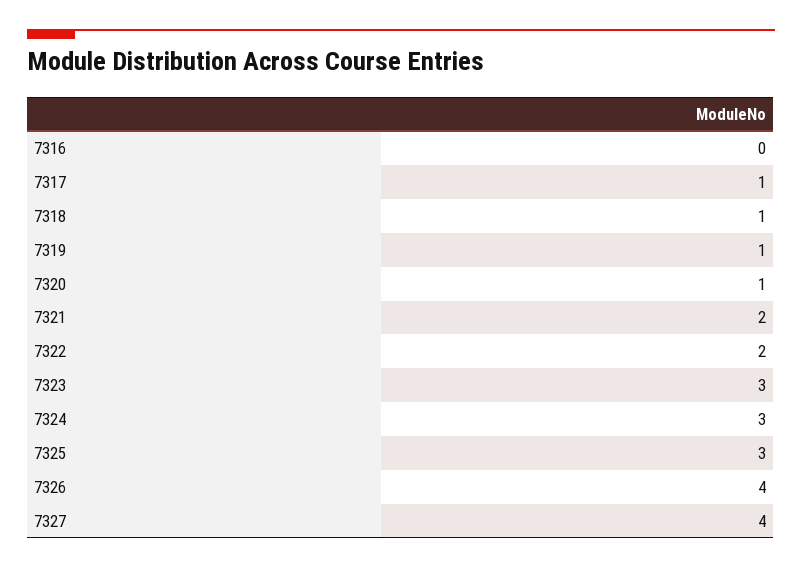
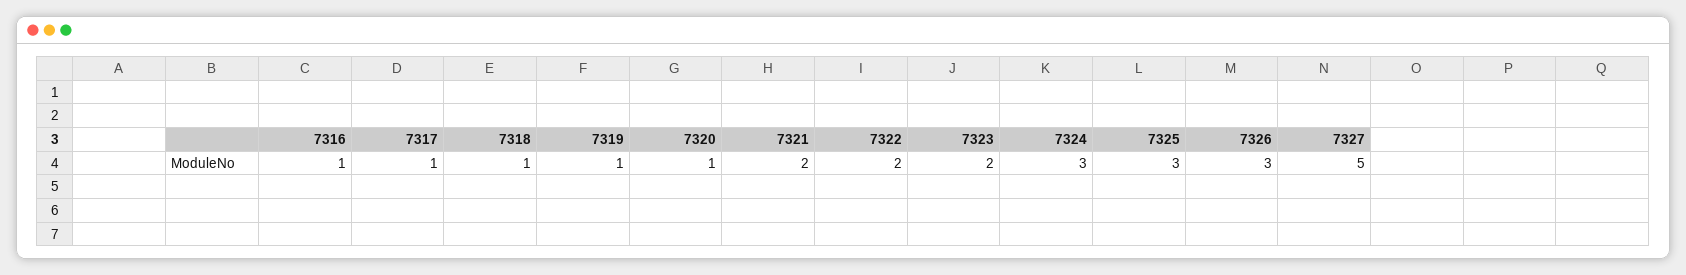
  {
-   "7316": 0,
+   "7316": 1,
    "7317": 1,
    "7318": 1,
    "7319": 1,
    "7320": 1,
    "7321": 2,
    "7322": 2,
-   "7323": 3,
+   "7323": 2,
    "7324": 3,
    "7325": 3,
-   "7326": 4,
+   "7326": 3,
-   "7327": 4
+   "7327": 5
  }

